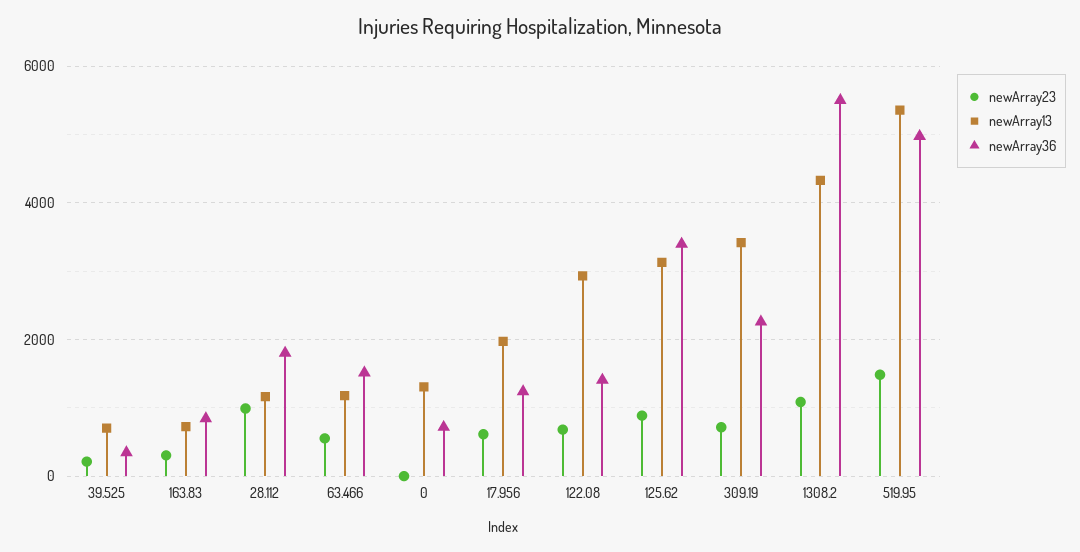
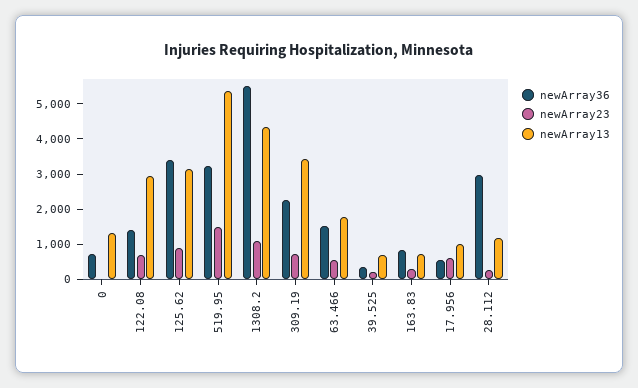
  {
    "newArray23": {
      "39.525": 200,
      "163.83": 400,
-     "28.112": 1000,
+     "28.112": 250,
      "63.466": 600,
      "0": 0,
      "17.956": 600,
      "122.08": 600,
      "125.62": 800,
      "309.19": 800,
      "1308.2": 1000,
      "519.95": 1400
    },
    "newArray13": {
      "39.525": 800,
      "163.83": 800,
      "28.112": 1200,
-     "63.466": 1200,
+     "63.466": 1750,
      "0": 1400,
-     "17.956": 2000,
+     "17.956": 1000,
      "122.08": 3000,
      "125.62": 3200,
      "309.19": 3400,
      "1308.2": 4400,
      "519.95": 5400
    },
    "newArray36": {
      "39.525": 400,
      "163.83": 800,
-     "28.112": 1800,
+     "28.112": 3000,
      "63.466": 1600,
      "0": 800,
-     "17.956": 1200,
+     "17.956": 500,
      "122.08": 1400,
      "125.62": 3400,
      "309.19": 2200,
      "1308.2": 5600,
-     "519.95": 5000
+     "519.95": 3250
    }
  }

